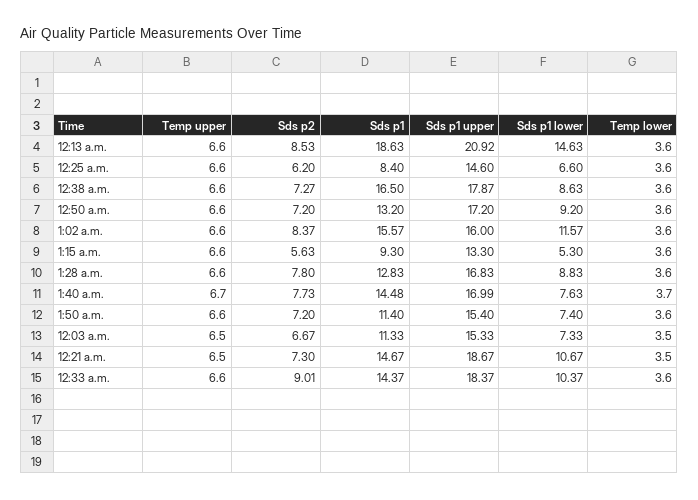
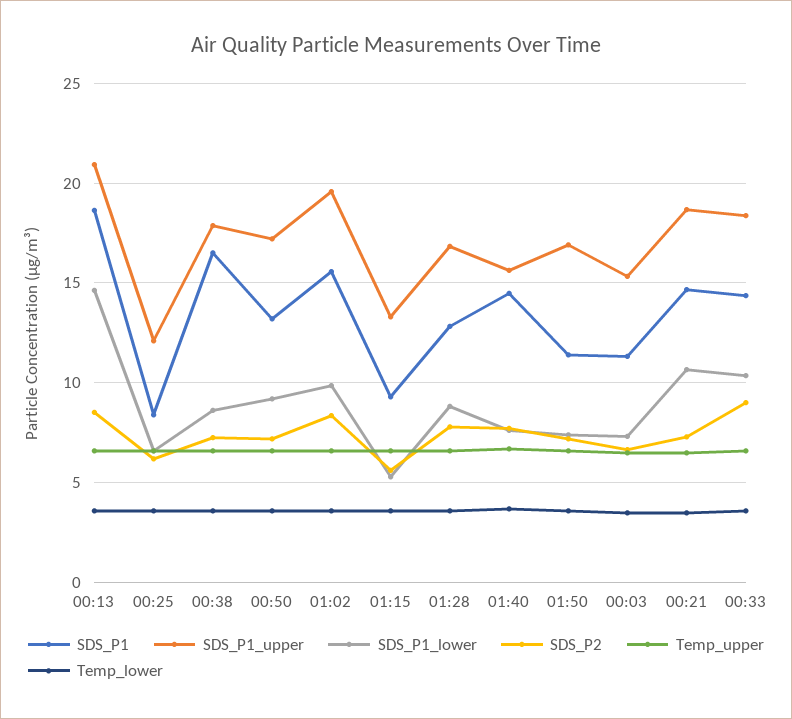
  {
    "Temp upper": {
      "12:13 a.m.": 6.6,
      "12:25 a.m.": 6.6,
      "12:38 a.m.": 6.6,
      "12:50 a.m.": 6.6,
      "1:02 a.m.": 6.6,
      "1:15 a.m.": 6.6,
      "1:28 a.m.": 6.6,
      "1:40 a.m.": 6.7,
      "1:50 a.m.": 6.6,
      "12:03 a.m.": 6.5,
      "12:21 a.m.": 6.5,
      "12:33 a.m.": 6.6
    },
    "Sds p2": {
      "12:13 a.m.": 8.53,
      "12:25 a.m.": 6.2,
      "12:38 a.m.": 7.27,
      "12:50 a.m.": 7.2,
      "1:02 a.m.": 8.37,
      "1:15 a.m.": 5.63,
      "1:28 a.m.": 7.8,
      "1:40 a.m.": 7.73,
      "1:50 a.m.": 7.2,
      "12:03 a.m.": 6.67,
      "12:21 a.m.": 7.3,
      "12:33 a.m.": 9.01
    },
    "Sds p1": {
      "12:13 a.m.": 18.63,
      "12:25 a.m.": 8.4,
      "12:38 a.m.": 16.5,
      "12:50 a.m.": 13.2,
      "1:02 a.m.": 15.57,
      "1:15 a.m.": 9.3,
      "1:28 a.m.": 12.83,
      "1:40 a.m.": 14.48,
      "1:50 a.m.": 11.4,
      "12:03 a.m.": 11.33,
      "12:21 a.m.": 14.67,
      "12:33 a.m.": 14.37
    },
    "Sds p1 upper": {
      "12:13 a.m.": 20.92,
-     "12:25 a.m.": 14.6,
+     "12:25 a.m.": 12,
      "12:38 a.m.": 17.87,
      "12:50 a.m.": 17.2,
-     "1:02 a.m.": 16,
+     "1:02 a.m.": 19.5,
      "1:15 a.m.": 13.3,
      "1:28 a.m.": 16.83,
-     "1:40 a.m.": 16.99,
+     "1:40 a.m.": 15.5,
-     "1:50 a.m.": 15.4,
+     "1:50 a.m.": 17,
      "12:03 a.m.": 15.33,
      "12:21 a.m.": 18.67,
      "12:33 a.m.": 18.37
    },
    "Sds p1 lower": {
      "12:13 a.m.": 14.63,
      "12:25 a.m.": 6.6,
      "12:38 a.m.": 8.63,
      "12:50 a.m.": 9.2,
-     "1:02 a.m.": 11.57,
+     "1:02 a.m.": 10,
      "1:15 a.m.": 5.3,
      "1:28 a.m.": 8.83,
      "1:40 a.m.": 7.63,
      "1:50 a.m.": 7.4,
      "12:03 a.m.": 7.33,
      "12:21 a.m.": 10.67,
      "12:33 a.m.": 10.37
    },
    "Temp lower": {
      "12:13 a.m.": 3.6,
      "12:25 a.m.": 3.6,
      "12:38 a.m.": 3.6,
      "12:50 a.m.": 3.6,
      "1:02 a.m.": 3.6,
      "1:15 a.m.": 3.6,
      "1:28 a.m.": 3.6,
      "1:40 a.m.": 3.7,
      "1:50 a.m.": 3.6,
      "12:03 a.m.": 3.5,
      "12:21 a.m.": 3.5,
      "12:33 a.m.": 3.6
    }
  }

